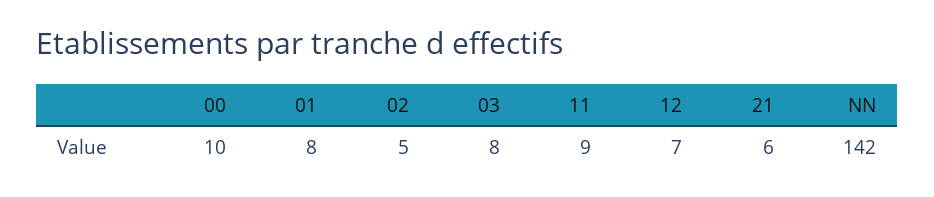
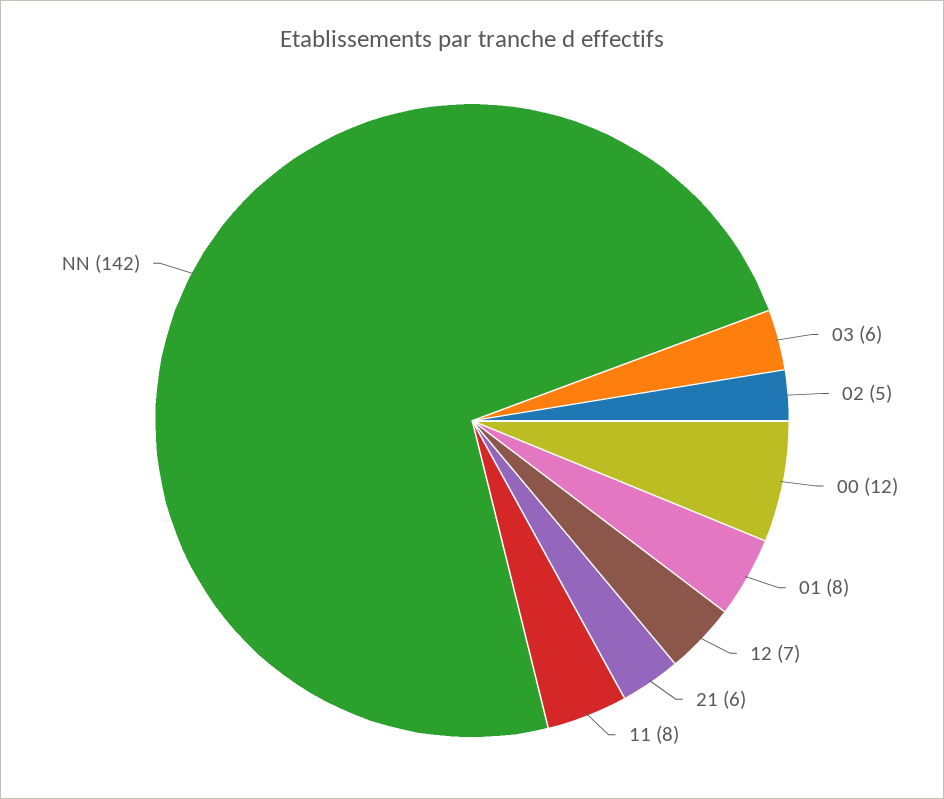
  {
-   "00": 10,
+   "00": 12,
    "01": 8,
    "02": 5,
-   "03": 8,
+   "03": 6,
-   "11": 9,
+   "11": 8,
    "12": 7,
    "21": 6,
    "NN": 142
  }

